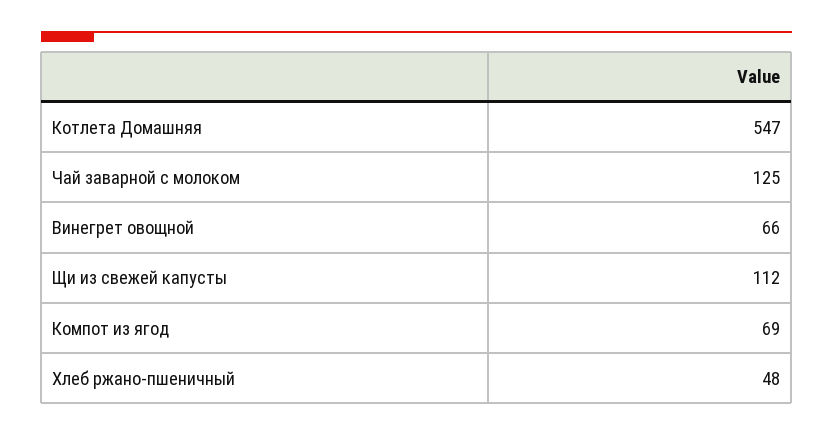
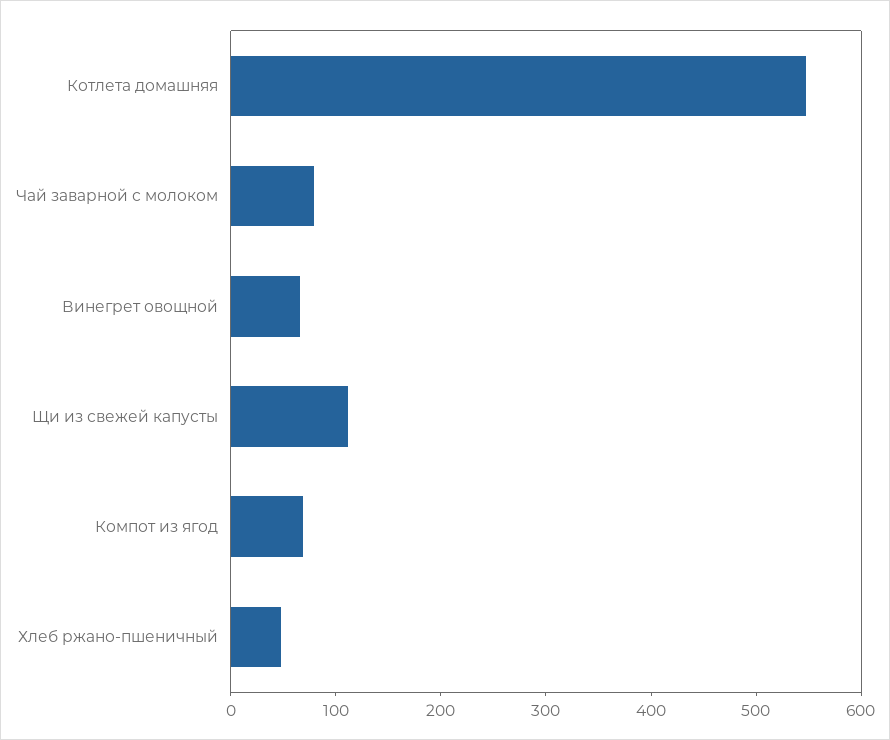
  {
    "Котлета Домашняя": 547,
-   "Чай заварной с молоком": 125,
+   "Чай заварной с молоком": 80,
    "Винегрет овощной": 66,
    "Щи из свежей капусты": 112,
    "Компот из ягод": 69,
    "Хлеб ржано-пшеничный": 48
  }

